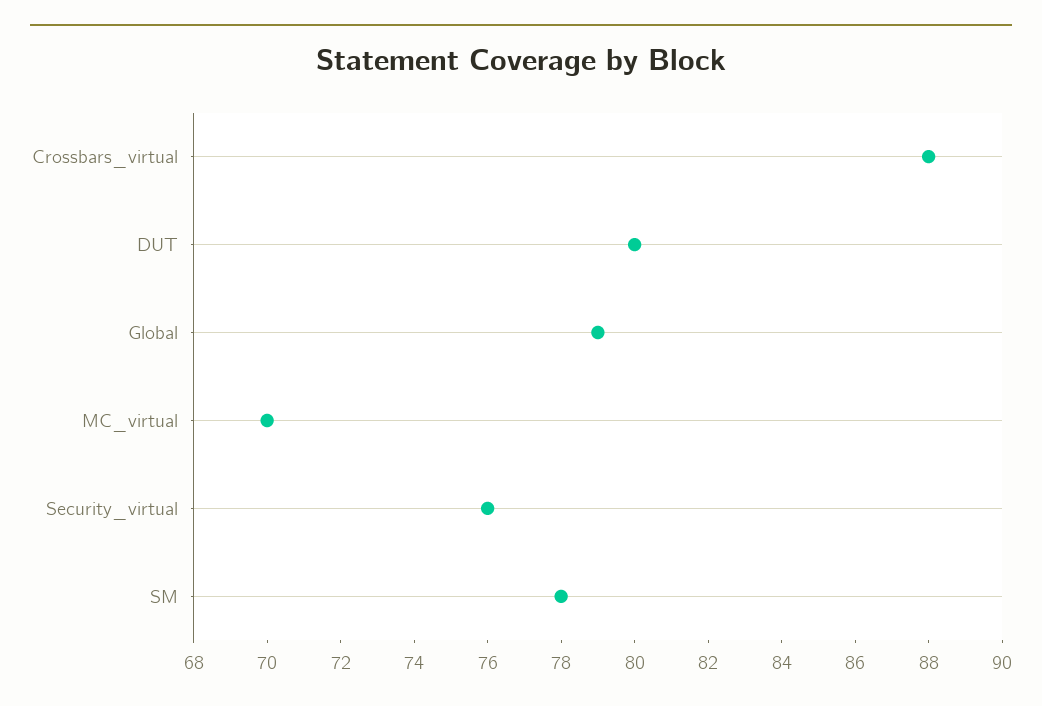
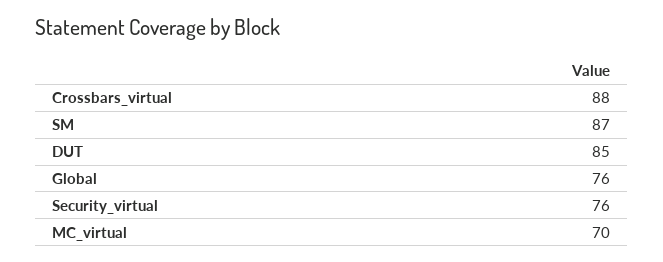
  {
    "Crossbars_virtual": 88,
-   "DUT": 80,
+   "DUT": 85,
-   "Global": 79,
+   "Global": 76,
    "MC_virtual": 70,
    "Security_virtual": 76,
-   "SM": 78
+   "SM": 87
  }

